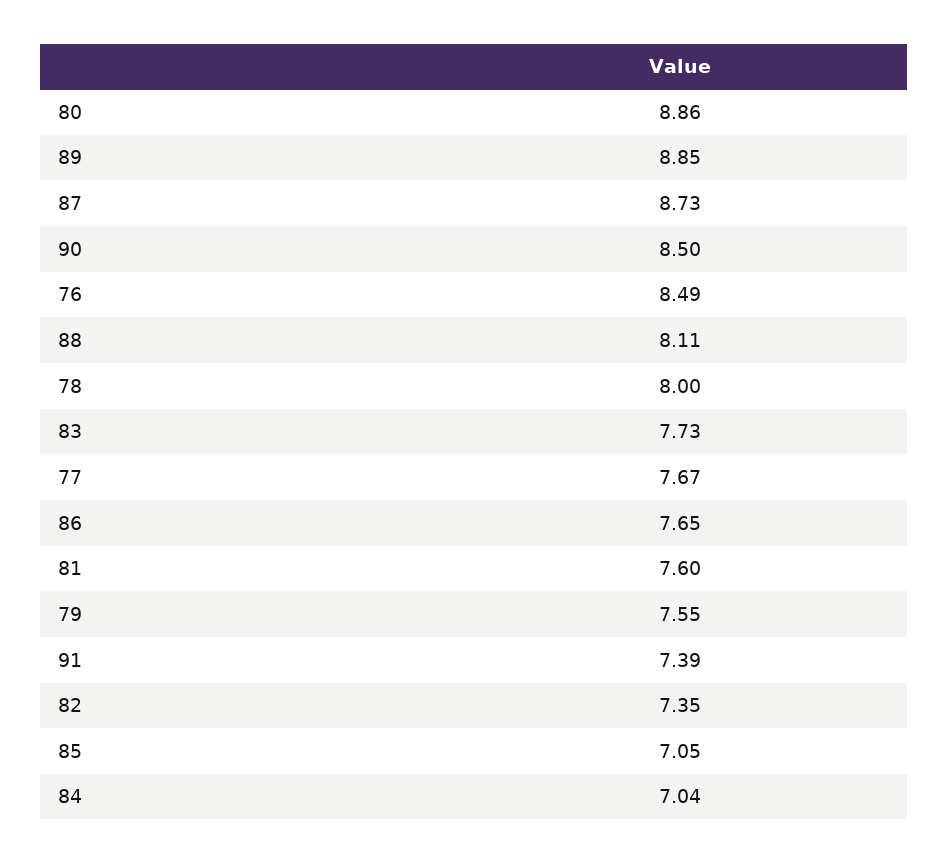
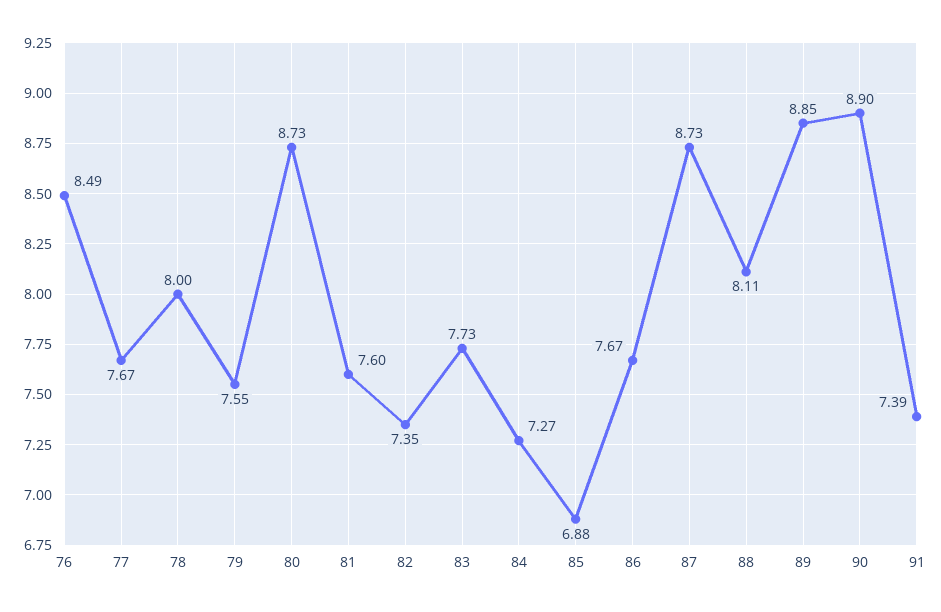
  {
-   "80": 8.86,
+   "80": 8.73,
    "89": 8.85,
    "87": 8.73,
-   "90": 8.5,
+   "90": 8.9,
    "76": 8.49,
    "88": 8.11,
    "78": 8,
    "83": 7.73,
    "77": 7.67,
-   "86": 7.65,
+   "86": 7.67,
    "81": 7.6,
    "79": 7.55,
    "91": 7.39,
    "82": 7.35,
-   "85": 7.05,
+   "85": 6.88,
-   "84": 7.04
+   "84": 7.27
  }

